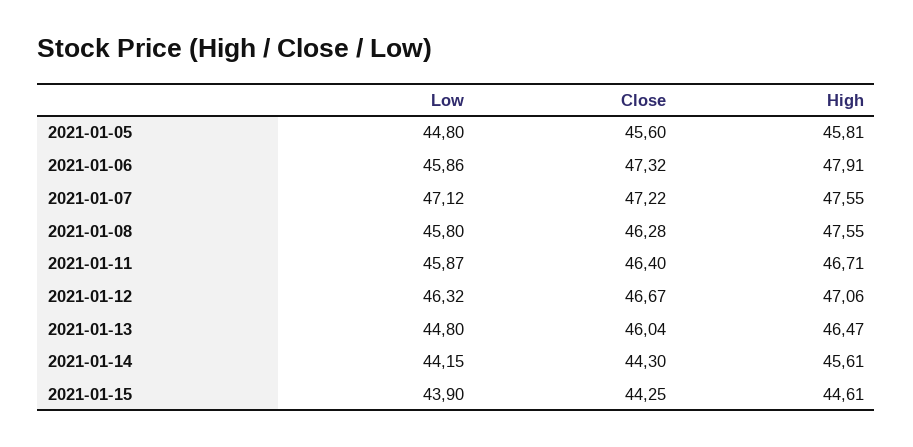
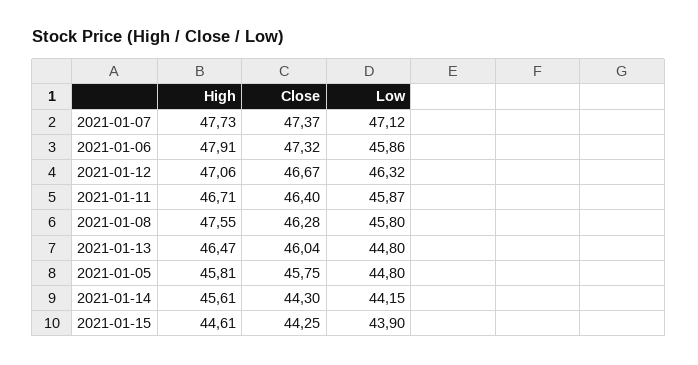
  {
    "Low": {
      "2021-01-05": 44.8,
      "2021-01-06": 45.86,
      "2021-01-07": 47.12,
      "2021-01-08": 45.8,
      "2021-01-11": 45.87,
      "2021-01-12": 46.32,
      "2021-01-13": 44.8,
      "2021-01-14": 44.15,
      "2021-01-15": 43.9
    },
    "Close": {
-     "2021-01-05": 45.6,
+     "2021-01-05": 45.75,
      "2021-01-06": 47.32,
-     "2021-01-07": 47.22,
+     "2021-01-07": 47.37,
      "2021-01-08": 46.28,
      "2021-01-11": 46.4,
      "2021-01-12": 46.67,
      "2021-01-13": 46.04,
      "2021-01-14": 44.3,
      "2021-01-15": 44.25
    },
    "High": {
      "2021-01-05": 45.81,
      "2021-01-06": 47.91,
-     "2021-01-07": 47.55,
+     "2021-01-07": 47.73,
      "2021-01-08": 47.55,
      "2021-01-11": 46.71,
      "2021-01-12": 47.06,
      "2021-01-13": 46.47,
      "2021-01-14": 45.61,
      "2021-01-15": 44.61
    }
  }

